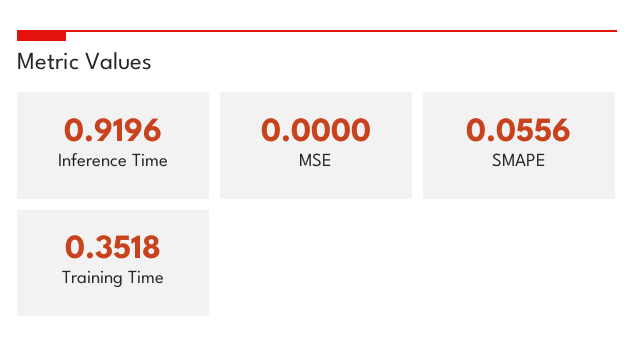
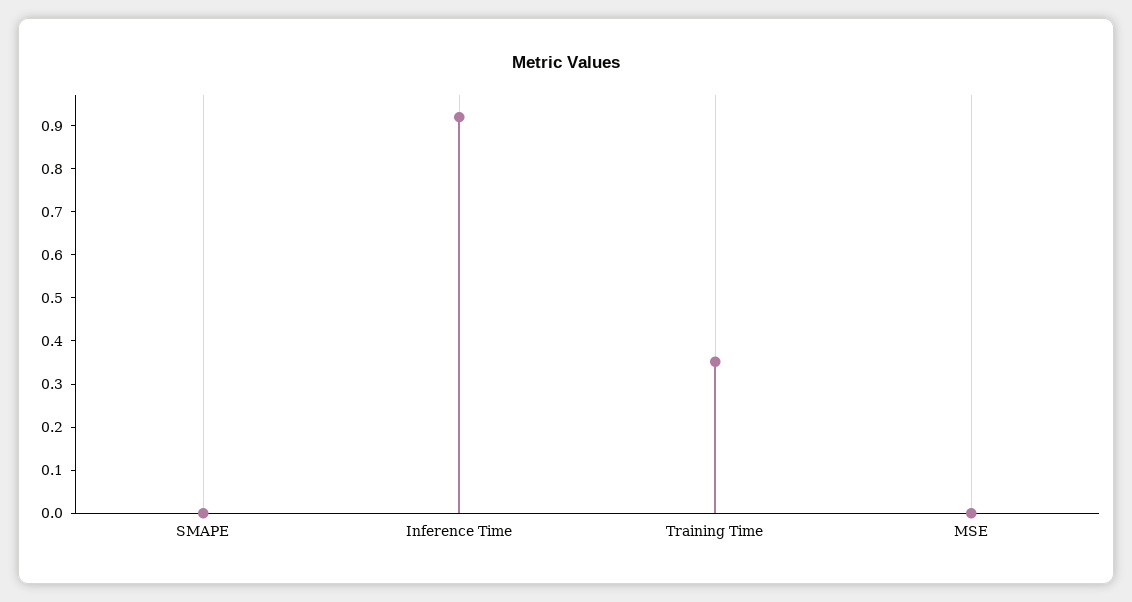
  {
    "Inference Time": 0.9196,
    "MSE": 0,
-   "SMAPE": 0.0556,
+   "SMAPE": 0,
    "Training Time": 0.3518
  }

